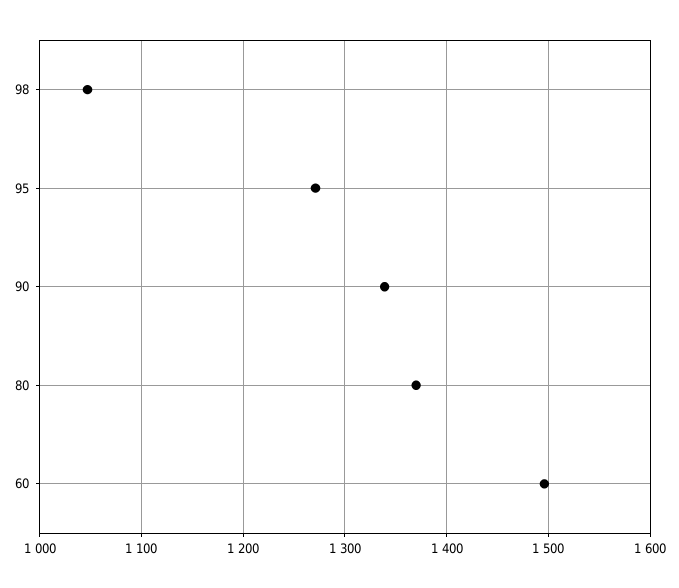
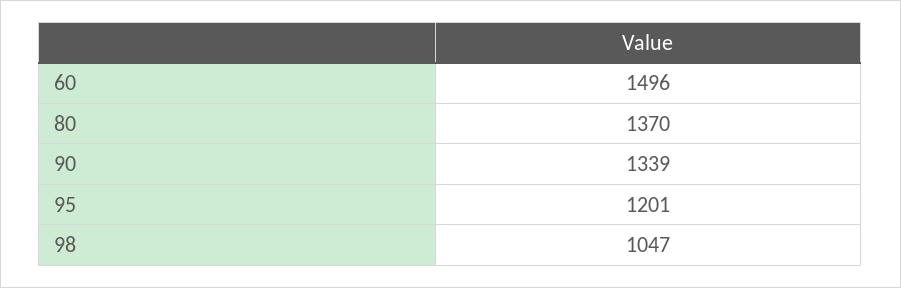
  {
    "98": 1047,
-   "95": 1270,
+   "95": 1201,
    "90": 1339,
    "80": 1370,
    "60": 1496
  }

